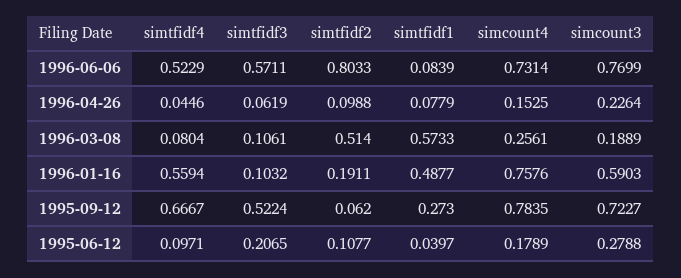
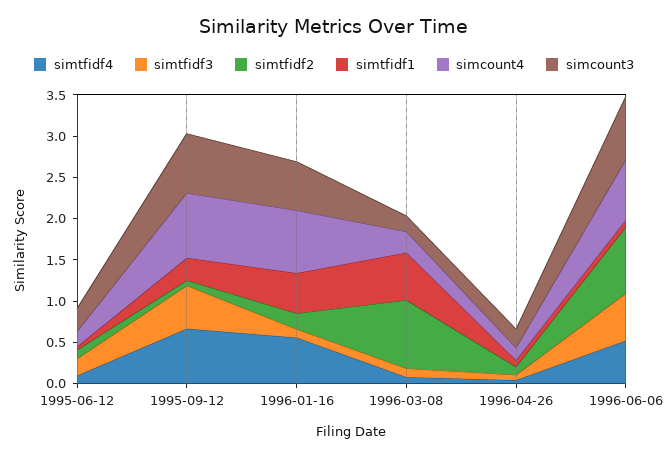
  {
    "simtfidf4": {
      "1996-06-06": 0.5229,
      "1996-04-26": 0.0446,
      "1996-03-08": 0.0804,
      "1996-01-16": 0.5594,
      "1995-09-12": 0.6667,
      "1995-06-12": 0.0971
    },
    "simtfidf3": {
      "1996-06-06": 0.5711,
      "1996-04-26": 0.0619,
      "1996-03-08": 0.1061,
      "1996-01-16": 0.1032,
      "1995-09-12": 0.5224,
      "1995-06-12": 0.2065
    },
    "simtfidf2": {
      "1996-06-06": 0.8033,
      "1996-04-26": 0.0988,
-     "1996-03-08": 0.514,
+     "1996-03-08": 0.8,
      "1996-01-16": 0.1911,
      "1995-09-12": 0.062,
      "1995-06-12": 0.1077
    },
    "simtfidf1": {
      "1996-06-06": 0.0839,
      "1996-04-26": 0.0779,
      "1996-03-08": 0.5733,
      "1996-01-16": 0.4877,
      "1995-09-12": 0.273,
      "1995-06-12": 0.0397
    },
    "simcount4": {
      "1996-06-06": 0.7314,
      "1996-04-26": 0.1525,
      "1996-03-08": 0.2561,
      "1996-01-16": 0.7576,
      "1995-09-12": 0.7835,
      "1995-06-12": 0.1789
    },
    "simcount3": {
      "1996-06-06": 0.7699,
      "1996-04-26": 0.2264,
      "1996-03-08": 0.1889,
      "1996-01-16": 0.5903,
      "1995-09-12": 0.7227,
      "1995-06-12": 0.2788
    }
  }

